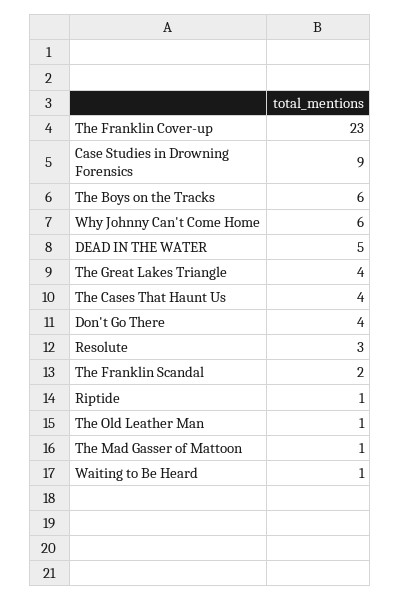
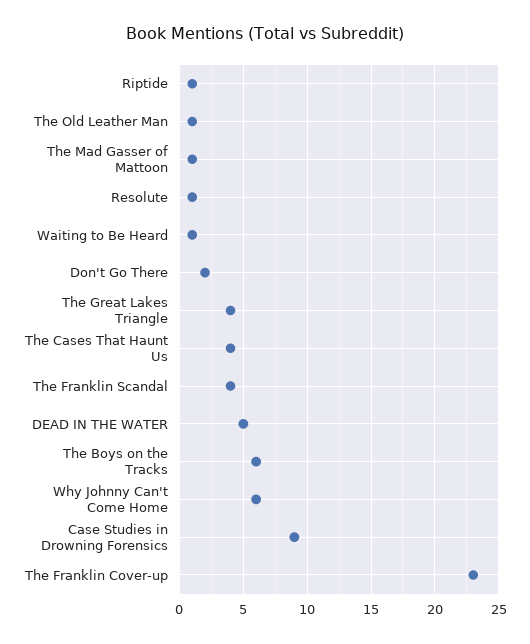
  {
    "The Franklin Cover-up": 23,
    "Case Studies in Drowning Forensics": 9,
    "The Boys on the Tracks": 6,
    "Why Johnny Can't Come Home": 6,
    "DEAD IN THE WATER": 5,
    "The Great Lakes Triangle": 4,
    "The Cases That Haunt Us": 4,
-   "Don't Go There": 4,
+   "Don't Go There": 2,
-   "Resolute": 3,
+   "Resolute": 1,
-   "The Franklin Scandal": 2,
+   "The Franklin Scandal": 4,
    "Riptide": 1,
    "The Old Leather Man": 1,
    "The Mad Gasser of Mattoon": 1,
    "Waiting to Be Heard": 1
  }

